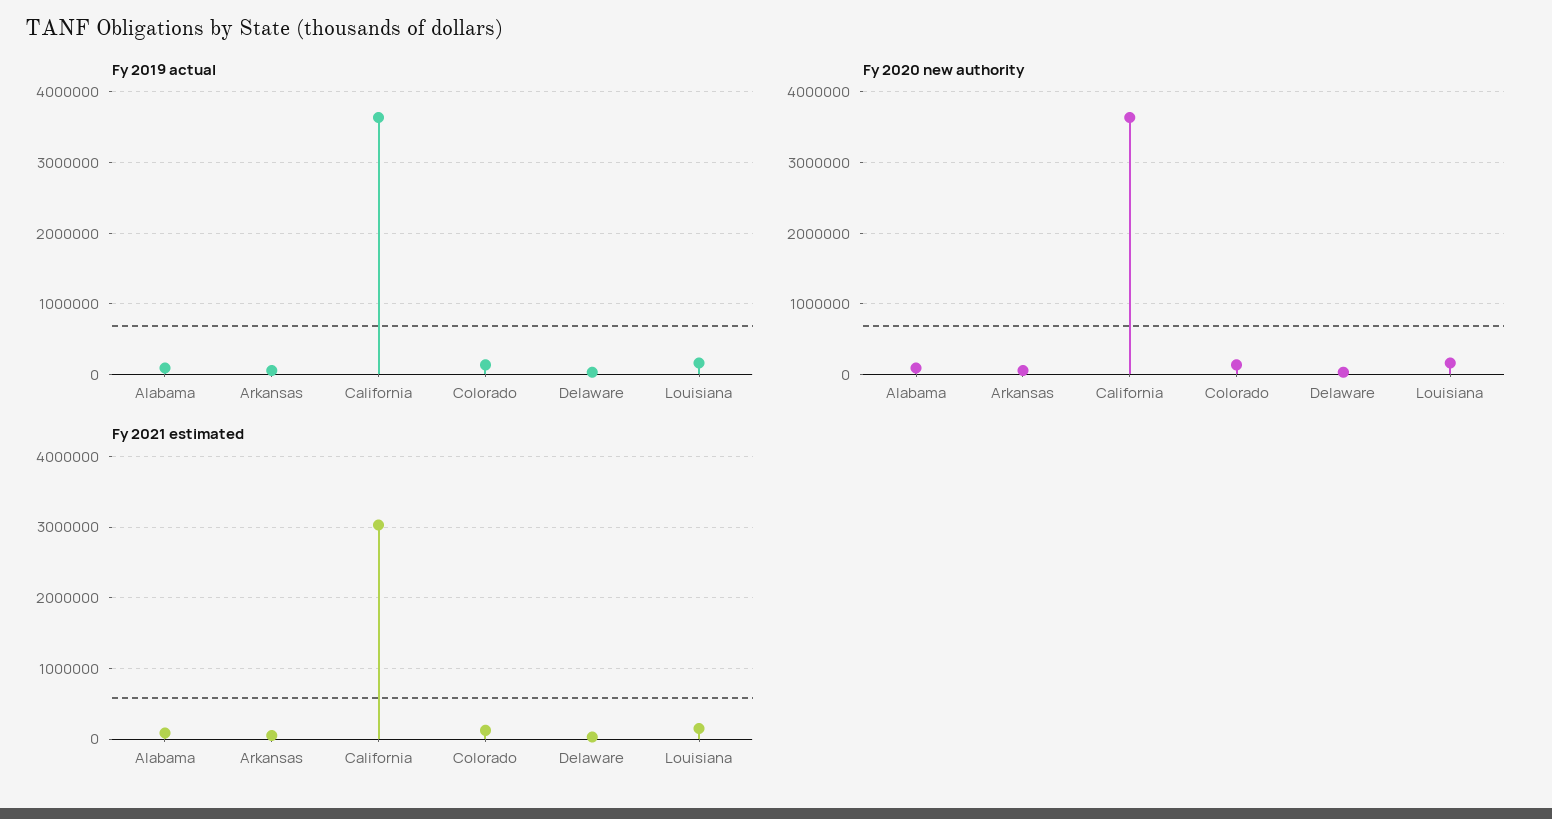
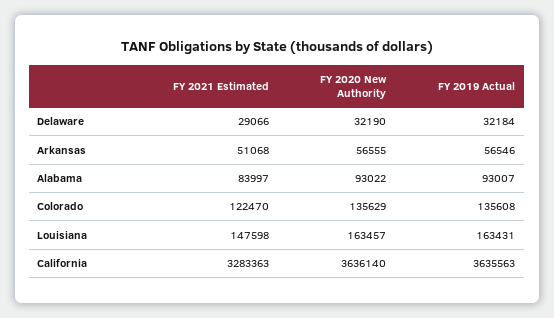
  {
    "Fy 2019 actual": {
      "Alabama": 93007,
      "Arkansas": 56546,
      "California": 3635563,
      "Colorado": 135608,
      "Delaware": 32184,
      "Louisiana": 163431
    },
    "Fy 2020 new authority": {
      "Alabama": 93022,
      "Arkansas": 56555,
      "California": 3636140,
      "Colorado": 135629,
      "Delaware": 32190,
      "Louisiana": 163457
    },
    "Fy 2021 estimated": {
      "Alabama": 83997,
      "Arkansas": 51068,
-     "California": 3000000,
+     "California": 3283363,
      "Colorado": 122470,
      "Delaware": 29066,
      "Louisiana": 147598
    }
  }

